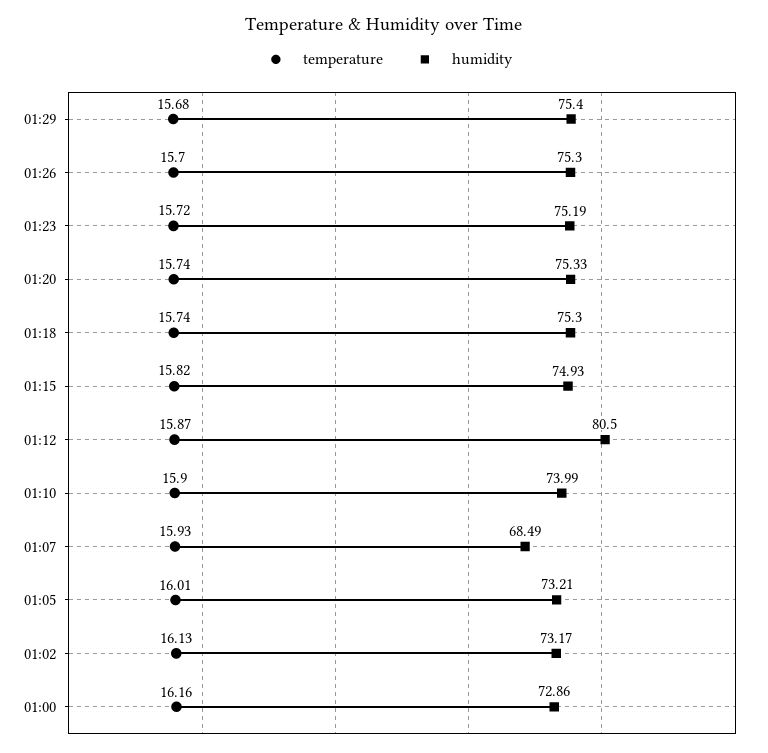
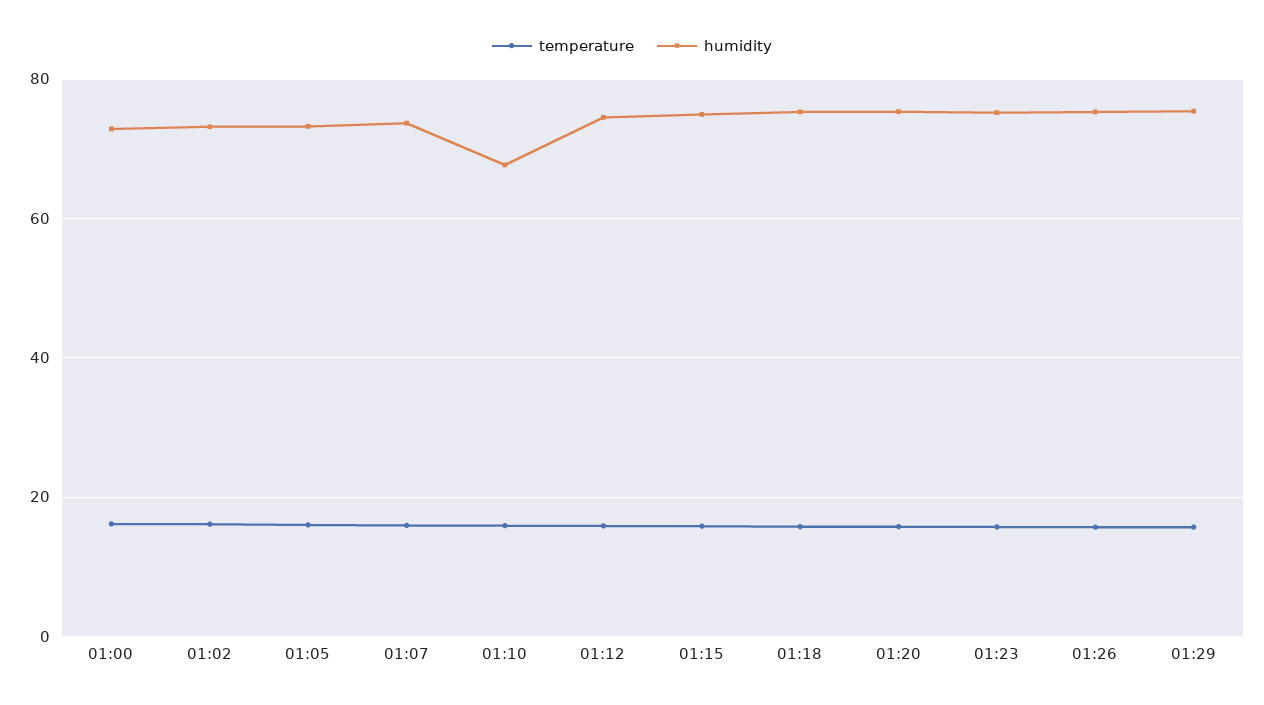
  {
    "temperature": {
      "01:29": 15.68,
      "01:26": 15.7,
      "01:23": 15.72,
      "01:20": 15.74,
      "01:18": 15.74,
      "01:15": 15.82,
      "01:12": 15.87,
      "01:10": 15.9,
      "01:07": 15.93,
      "01:05": 16.01,
      "01:02": 16.13,
      "01:00": 16.16
    },
    "humidity": {
      "01:29": 75.4,
      "01:26": 75.3,
      "01:23": 75.19,
      "01:20": 75.33,
      "01:18": 75.3,
      "01:15": 74.93,
-     "01:12": 80.5,
+     "01:12": 74,
-     "01:10": 73.99,
+     "01:10": 68,
-     "01:07": 68.49,
+     "01:07": 74,
      "01:05": 73.21,
      "01:02": 73.17,
      "01:00": 72.86
    }
  }

